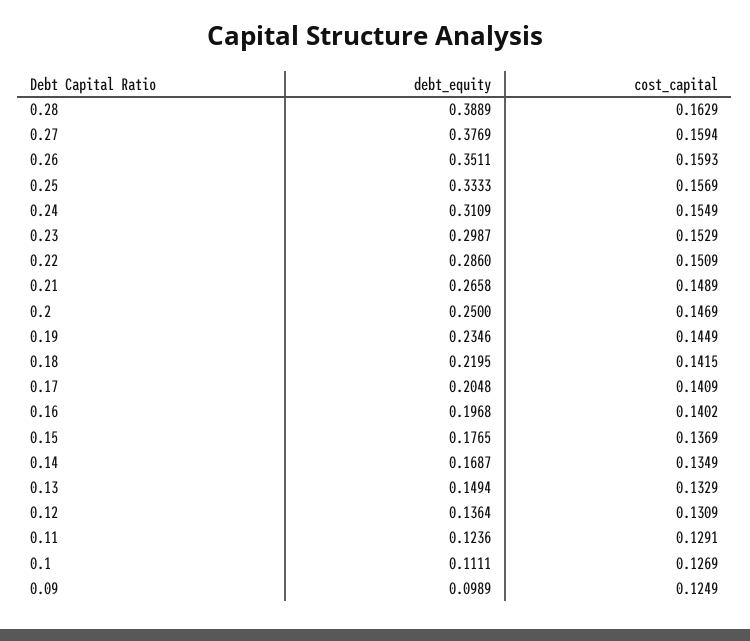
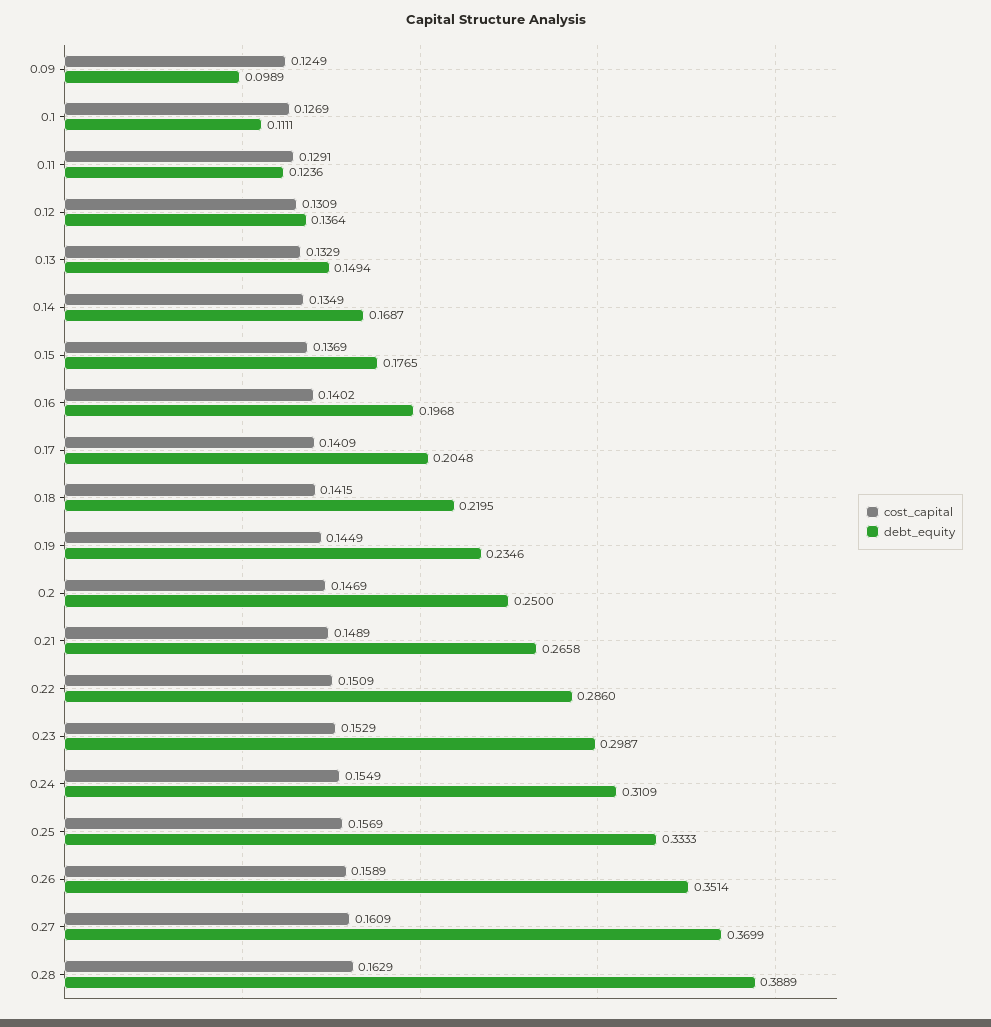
  {
    "debt_equity": {
      "0.28": 0.3889,
-     "0.27": 0.3769,
+     "0.27": 0.3699,
-     "0.26": 0.3511,
+     "0.26": 0.3514,
      "0.25": 0.3333,
      "0.24": 0.3109,
      "0.23": 0.2987,
      "0.22": 0.286,
      "0.21": 0.2658,
      "0.2": 0.25,
      "0.19": 0.2346,
      "0.18": 0.2195,
      "0.17": 0.2048,
      "0.16": 0.1968,
      "0.15": 0.1765,
      "0.14": 0.1687,
      "0.13": 0.1494,
      "0.12": 0.1364,
      "0.11": 0.1236,
      "0.1": 0.1111,
      "0.09": 0.0989
    },
    "cost_capital": {
      "0.28": 0.1629,
-     "0.27": 0.1594,
+     "0.27": 0.1609,
-     "0.26": 0.1593,
+     "0.26": 0.1589,
      "0.25": 0.1569,
      "0.24": 0.1549,
      "0.23": 0.1529,
      "0.22": 0.1509,
      "0.21": 0.1489,
      "0.2": 0.1469,
      "0.19": 0.1449,
      "0.18": 0.1415,
      "0.17": 0.1409,
      "0.16": 0.1402,
      "0.15": 0.1369,
      "0.14": 0.1349,
      "0.13": 0.1329,
      "0.12": 0.1309,
      "0.11": 0.1291,
      "0.1": 0.1269,
      "0.09": 0.1249
    }
  }

